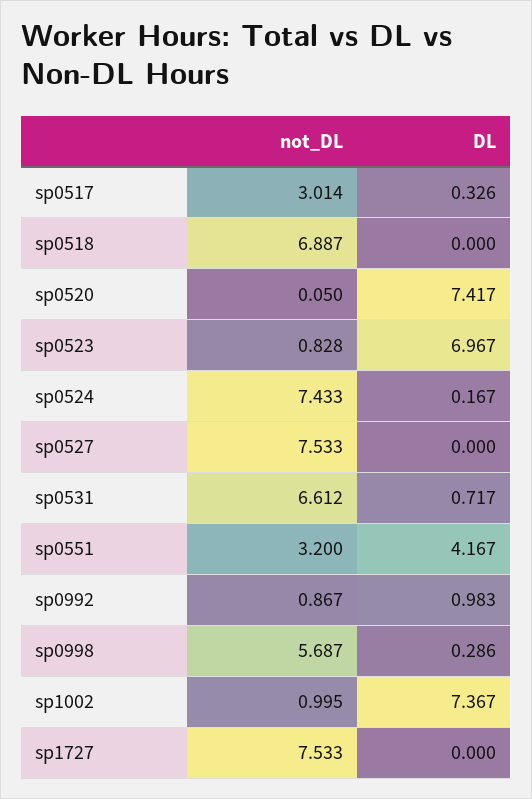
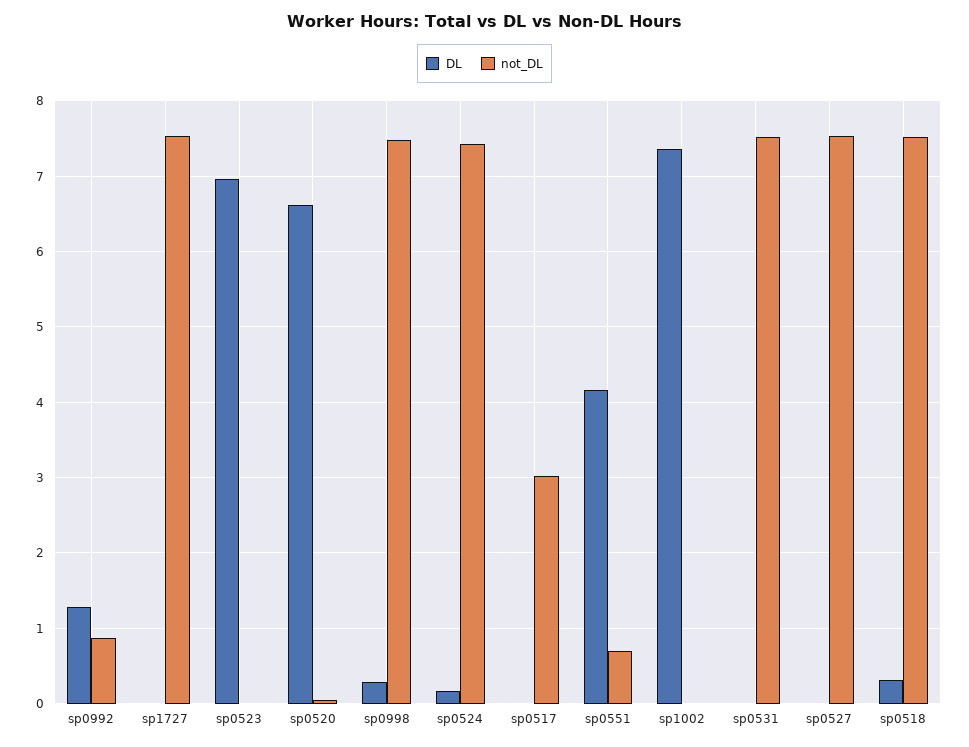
  {
    "not_DL": {
      "sp0517": 3.014,
-     "sp0518": 6.887,
+     "sp0518": 7.5,
      "sp0520": 0.05,
-     "sp0523": 0.828,
+     "sp0523": 0,
      "sp0524": 7.433,
      "sp0527": 7.533,
-     "sp0531": 6.612,
+     "sp0531": 7.5,
-     "sp0551": 3.2,
+     "sp0551": 0.7,
      "sp0992": 0.867,
-     "sp0998": 5.687,
+     "sp0998": 7.5,
-     "sp1002": 0.995,
+     "sp1002": 0,
      "sp1727": 7.533
    },
    "DL": {
-     "sp0517": 0.326,
+     "sp0517": 0,
-     "sp0518": 0,
+     "sp0518": 0.3,
-     "sp0520": 7.417,
+     "sp0520": 6.6,
      "sp0523": 6.967,
      "sp0524": 0.167,
      "sp0527": 0,
-     "sp0531": 0.717,
+     "sp0531": 0,
      "sp0551": 4.167,
-     "sp0992": 0.983,
+     "sp0992": 1.3,
      "sp0998": 0.286,
      "sp1002": 7.367,
      "sp1727": 0
    }
  }

